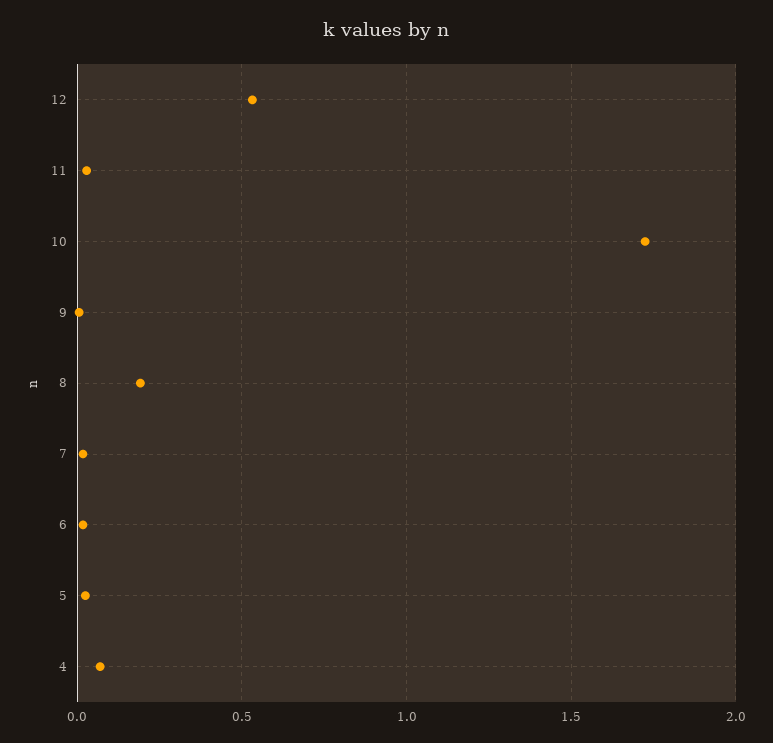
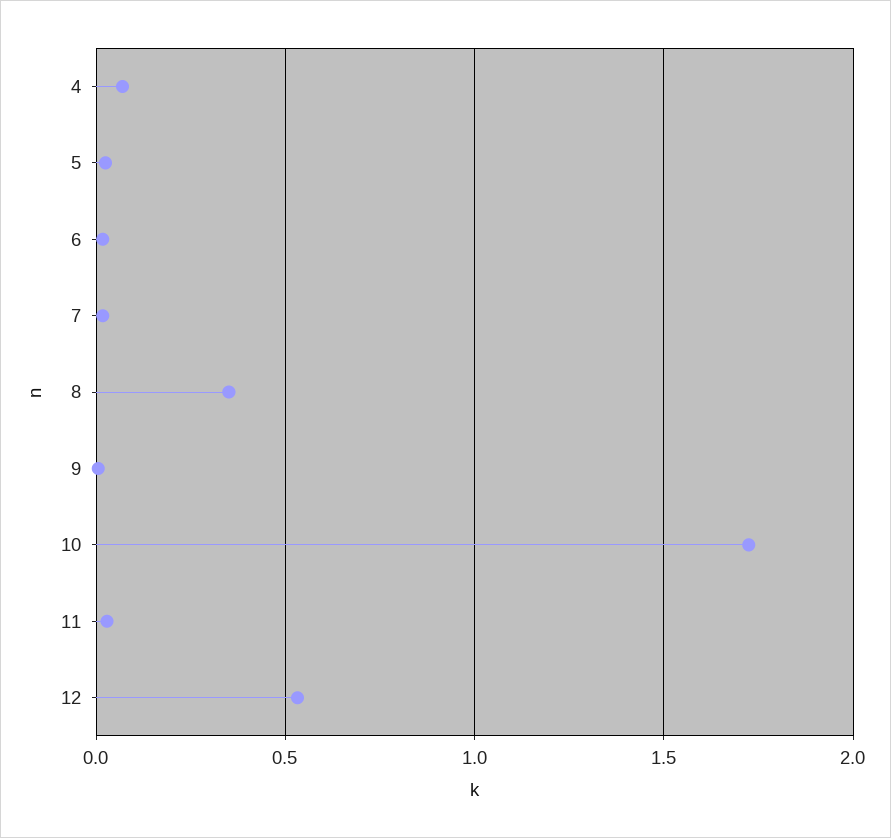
  {
    "12": 0.55,
    "11": 0.05,
    "10": 1.7,
    "9": 0,
-   "8": 0.2,
+   "8": 0.35,
    "7": 0,
    "6": 0,
    "5": 0.05,
    "4": 0.05
  }

